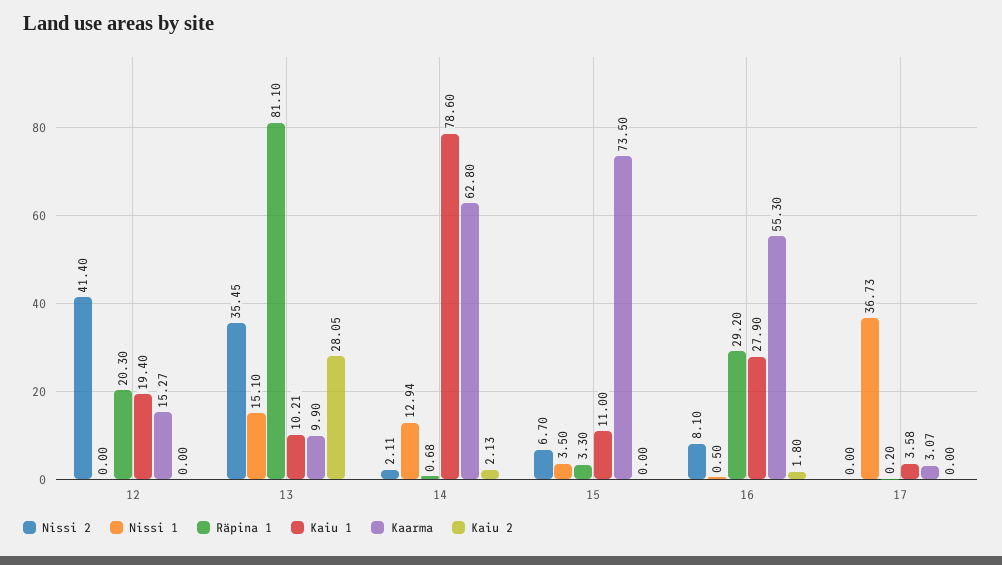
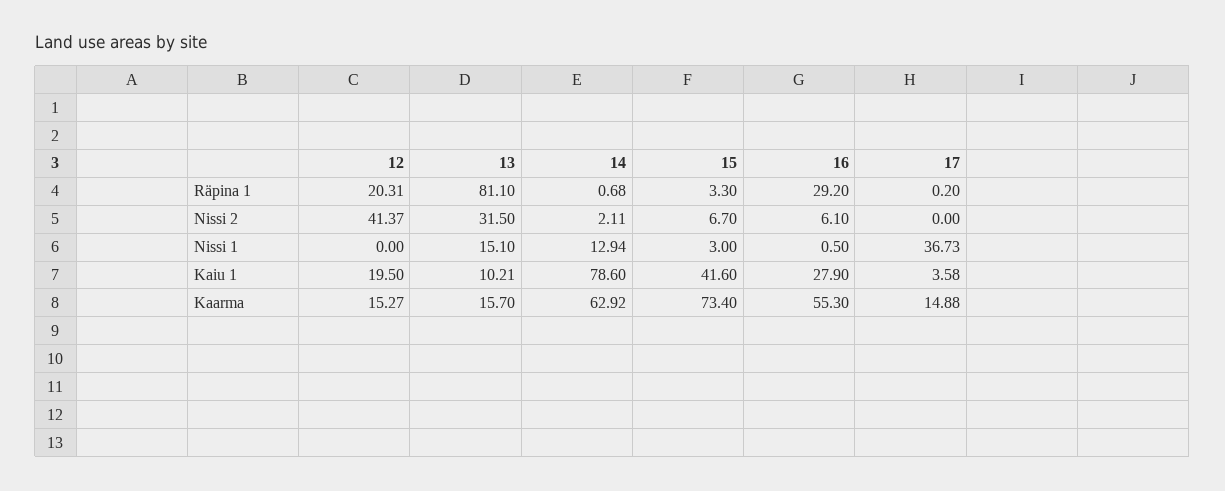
  {
    "Nissi 2": {
-     "12": 41.4,
+     "12": 41.37,
-     "13": 35.45,
+     "13": 31.5,
      "14": 2.11,
      "15": 6.7,
-     "16": 8.1,
+     "16": 6.1,
      "17": 0
    },
    "Nissi 1": {
      "12": 0,
      "13": 15.1,
      "14": 12.94,
-     "15": 3.5,
+     "15": 3,
      "16": 0.5,
      "17": 36.73
    },
    "Räpina 1": {
-     "12": 20.3,
+     "12": 20.31,
      "13": 81.1,
      "14": 0.68,
      "15": 3.3,
      "16": 29.2,
      "17": 0.2
    },
    "Kaiu 1": {
-     "12": 19.4,
+     "12": 19.5,
      "13": 10.21,
      "14": 78.6,
-     "15": 11,
+     "15": 41.6,
      "16": 27.9,
      "17": 3.58
    },
    "Kaarma": {
      "12": 15.27,
-     "13": 9.9,
+     "13": 15.7,
-     "14": 62.8,
+     "14": 62.92,
-     "15": 73.5,
+     "15": 73.4,
      "16": 55.3,
-     "17": 3.07
+     "17": 14.88
-   },
+   }
-   "Kaiu 2": {
-     "12": 0,
-     "13": 28.05,
-     "14": 2.13,
-     "15": 0,
-     "16": 1.8,
-     "17": 0
-   }
  }

